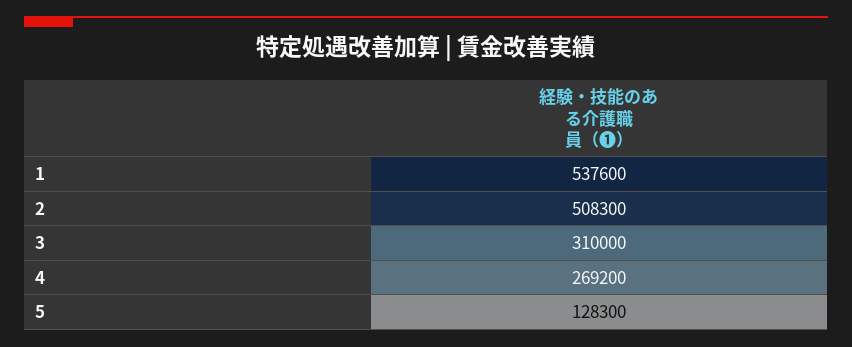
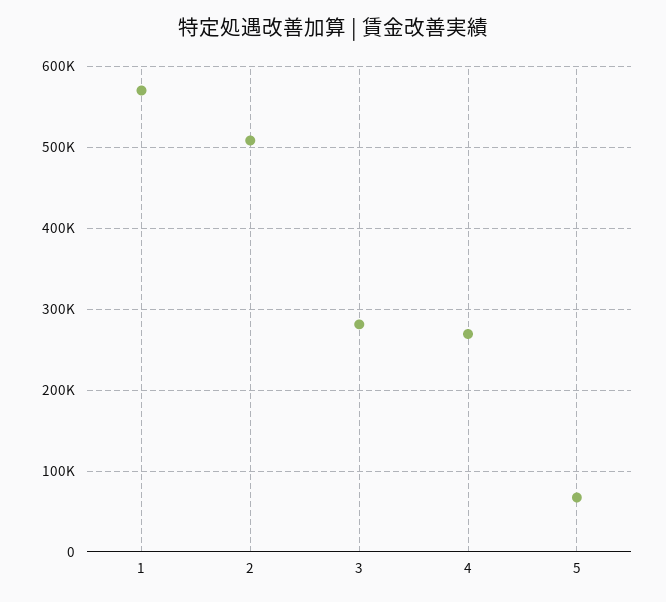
  {
-   "1": 537600,
+   "1": 570000,
    "2": 508300,
-   "3": 310000,
+   "3": 280000,
    "4": 269200,
-   "5": 128300
+   "5": 70000
  }

